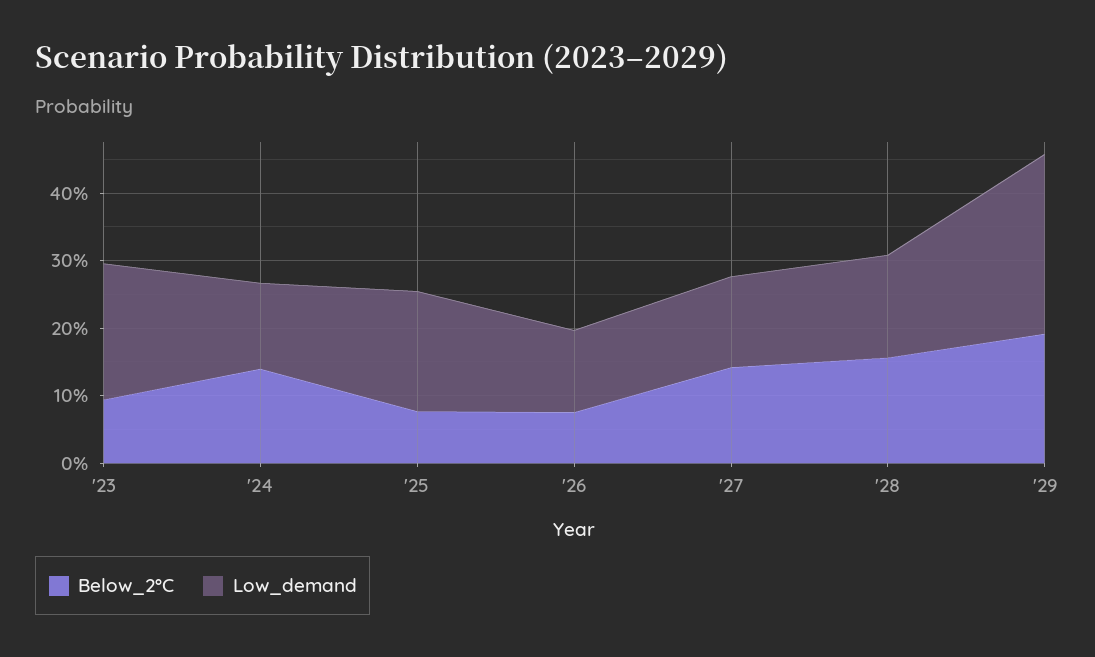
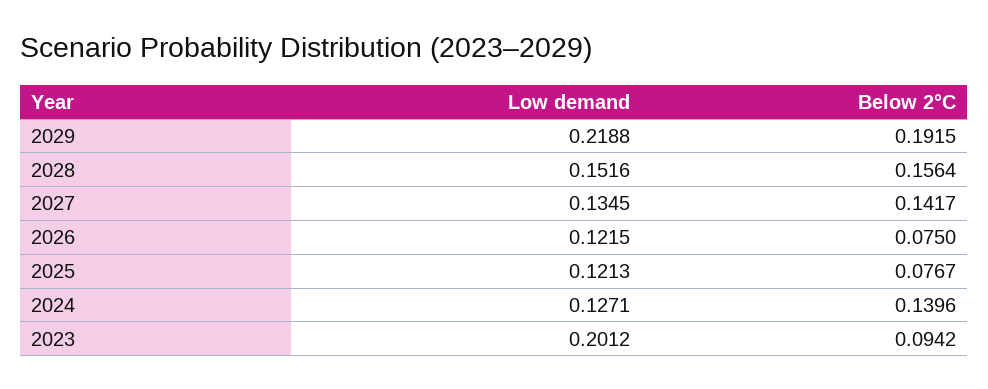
  {
    "Below_2°C": {
      "'23": 0.0942,
      "'24": 0.1396,
      "'25": 0.0767,
      "'26": 0.075,
      "'27": 0.1417,
      "'28": 0.1564,
      "'29": 0.1915
    },
    "Low_demand": {
      "'23": 0.2012,
      "'24": 0.1271,
-     "'25": 0.18,
+     "'25": 0.1213,
      "'26": 0.1215,
      "'27": 0.1345,
      "'28": 0.1516,
-     "'29": 0.26
+     "'29": 0.2188
    }
  }

